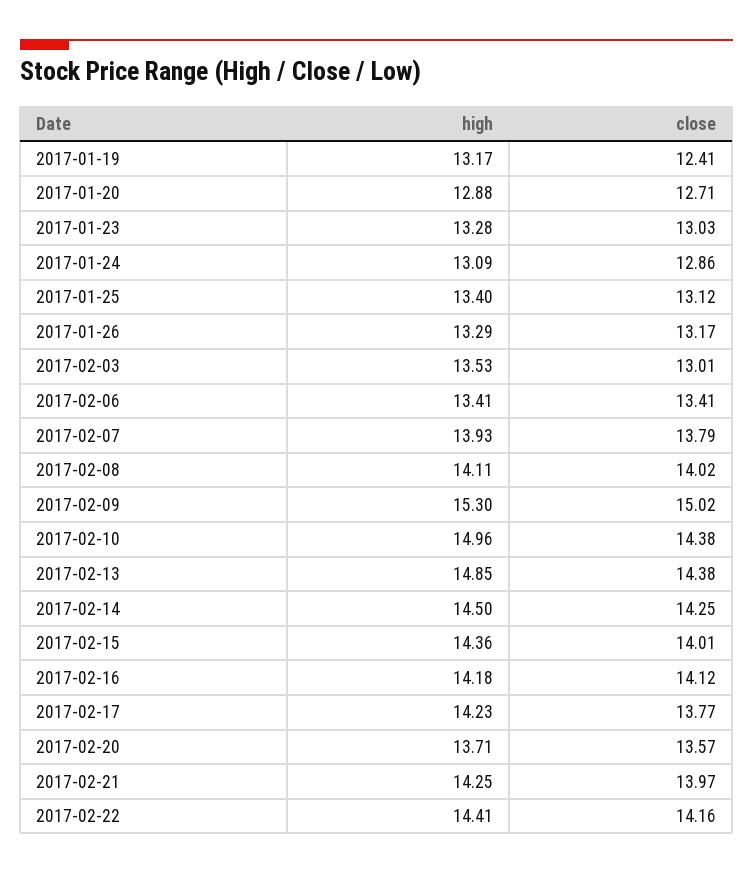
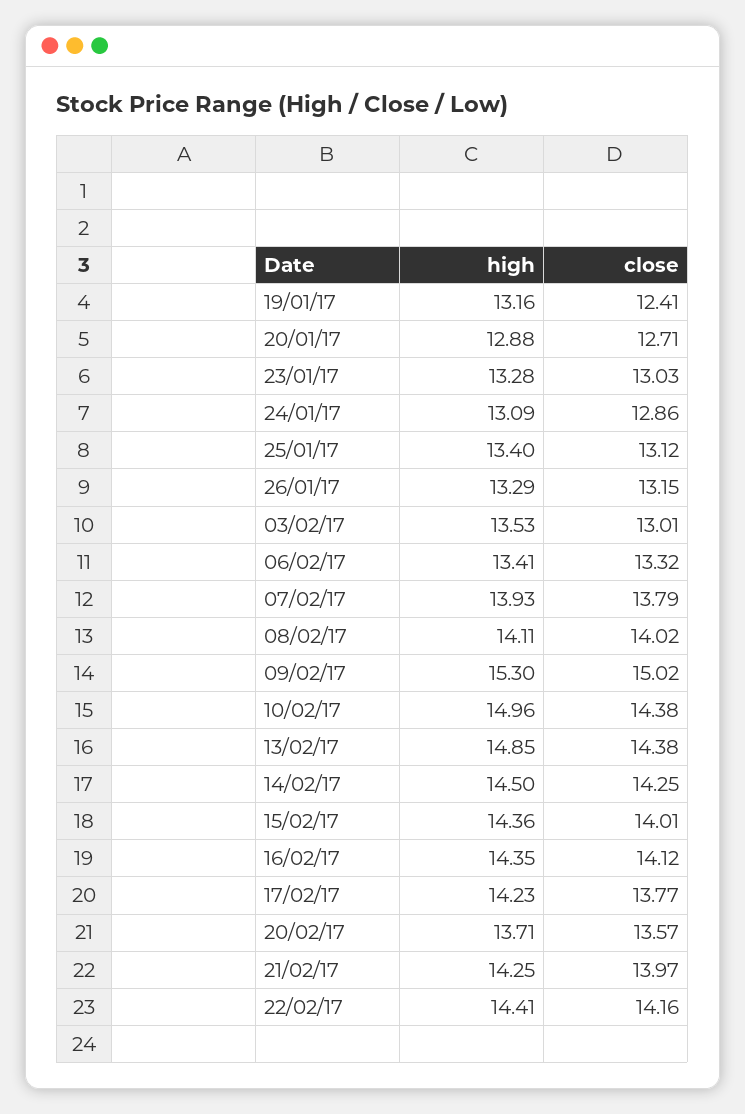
  {
    "high": {
-     "2017-01-19": 13.17,
+     "2017-01-19": 13.16,
      "2017-01-20": 12.88,
      "2017-01-23": 13.28,
      "2017-01-24": 13.09,
      "2017-01-25": 13.4,
      "2017-01-26": 13.29,
      "2017-02-03": 13.53,
      "2017-02-06": 13.41,
      "2017-02-07": 13.93,
      "2017-02-08": 14.11,
      "2017-02-09": 15.3,
      "2017-02-10": 14.96,
      "2017-02-13": 14.85,
      "2017-02-14": 14.5,
      "2017-02-15": 14.36,
-     "2017-02-16": 14.18,
+     "2017-02-16": 14.35,
      "2017-02-17": 14.23,
      "2017-02-20": 13.71,
      "2017-02-21": 14.25,
      "2017-02-22": 14.41
    },
    "close": {
      "2017-01-19": 12.41,
      "2017-01-20": 12.71,
      "2017-01-23": 13.03,
      "2017-01-24": 12.86,
      "2017-01-25": 13.12,
-     "2017-01-26": 13.17,
+     "2017-01-26": 13.15,
      "2017-02-03": 13.01,
-     "2017-02-06": 13.41,
+     "2017-02-06": 13.32,
      "2017-02-07": 13.79,
      "2017-02-08": 14.02,
      "2017-02-09": 15.02,
      "2017-02-10": 14.38,
      "2017-02-13": 14.38,
      "2017-02-14": 14.25,
      "2017-02-15": 14.01,
      "2017-02-16": 14.12,
      "2017-02-17": 13.77,
      "2017-02-20": 13.57,
      "2017-02-21": 13.97,
      "2017-02-22": 14.16
    }
  }

